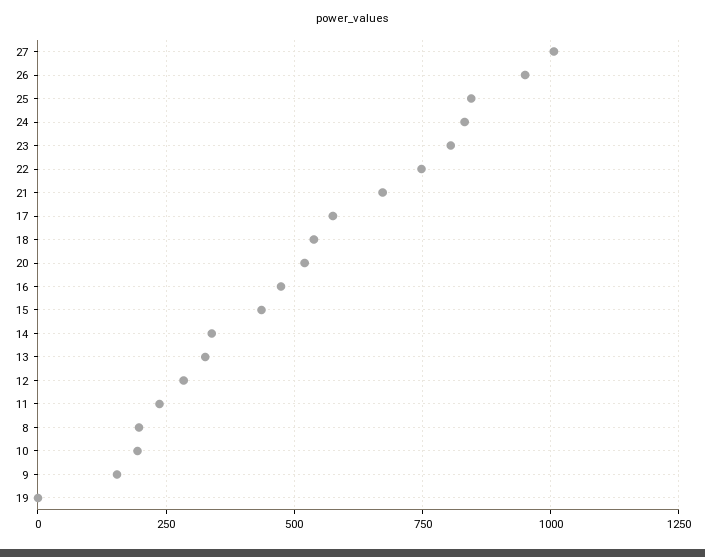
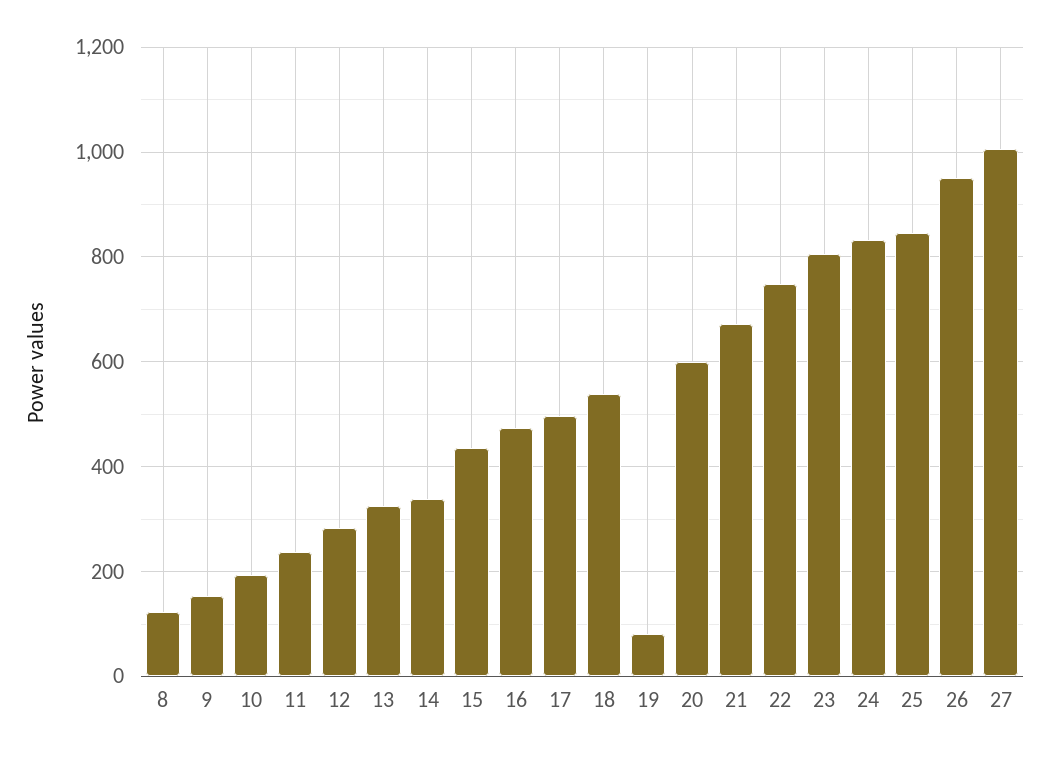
  {
    "27": 1000,
    "26": 960,
    "25": 840,
    "24": 840,
    "23": 800,
    "22": 740,
    "21": 680,
-   "17": 575,
+   "17": 500,
    "18": 540,
-   "20": 525,
+   "20": 600,
    "16": 480,
    "15": 440,
    "14": 340,
    "13": 320,
    "12": 280,
    "11": 240,
-   "8": 200,
+   "8": 120,
    "10": 200,
    "9": 160,
-   "19": 0
+   "19": 80
  }

